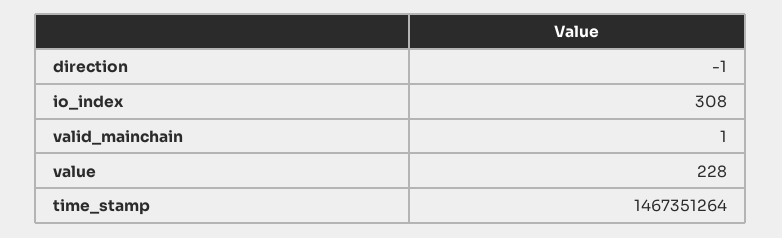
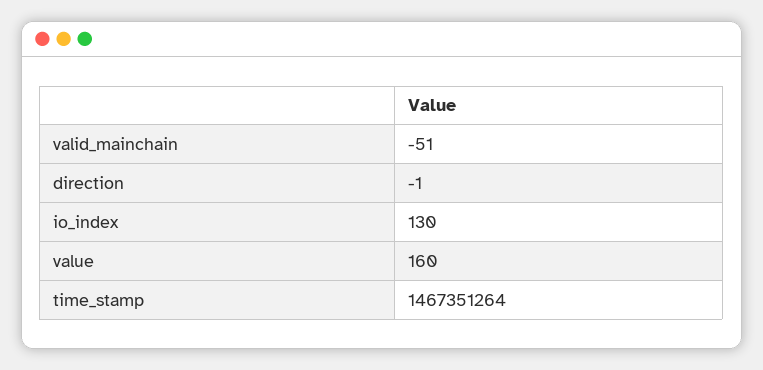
  {
    "direction": -1,
-   "io_index": 308,
+   "io_index": 130,
-   "valid_mainchain": 1,
+   "valid_mainchain": -51,
-   "value": 228,
+   "value": 160,
    "time_stamp": 1467351264
  }

